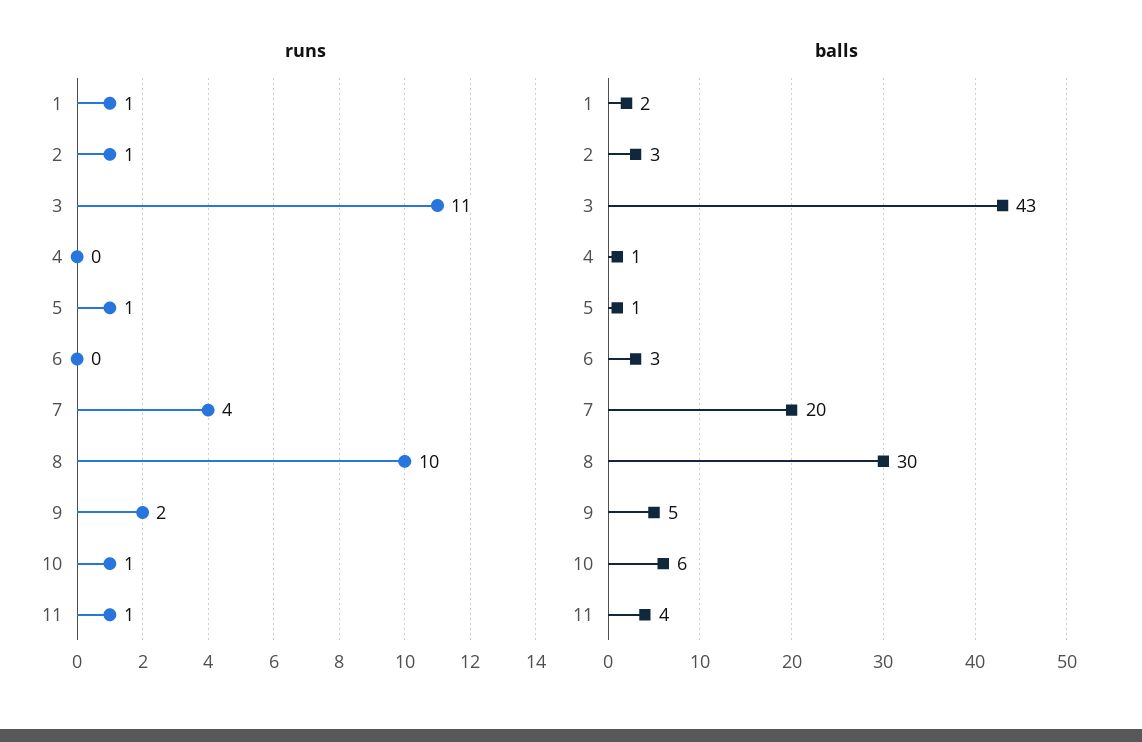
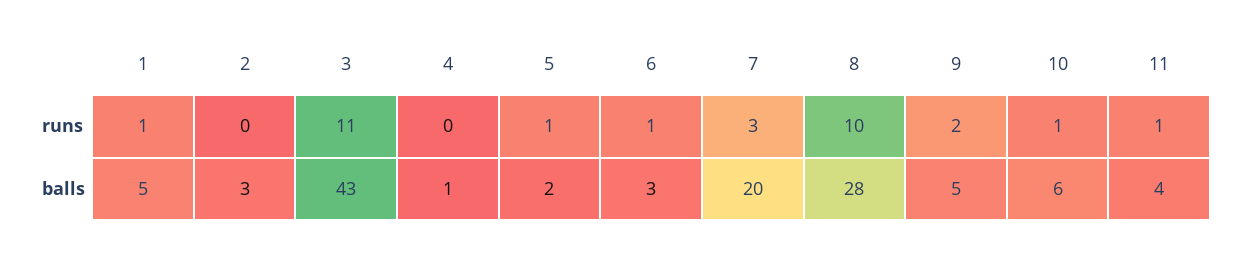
  {
    "runs": {
      "1": 1,
-     "2": 1,
+     "2": 0,
      "3": 11,
      "4": 0,
      "5": 1,
-     "6": 0,
+     "6": 1,
-     "7": 4,
+     "7": 3,
      "8": 10,
      "9": 2,
      "10": 1,
      "11": 1
    },
    "balls": {
-     "1": 2,
+     "1": 5,
      "2": 3,
      "3": 43,
      "4": 1,
-     "5": 1,
+     "5": 2,
      "6": 3,
      "7": 20,
-     "8": 30,
+     "8": 28,
      "9": 5,
      "10": 6,
      "11": 4
    }
  }

